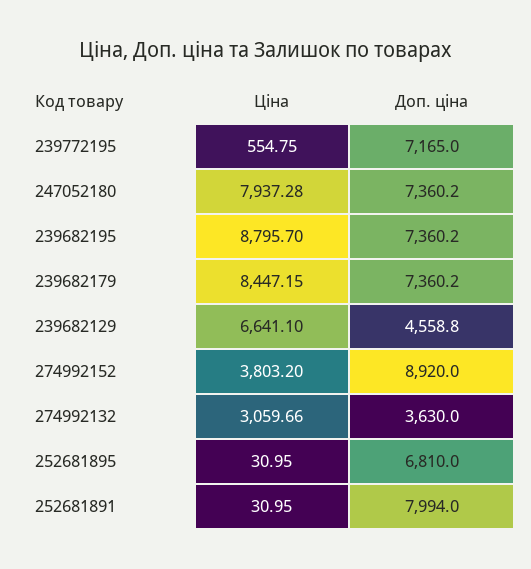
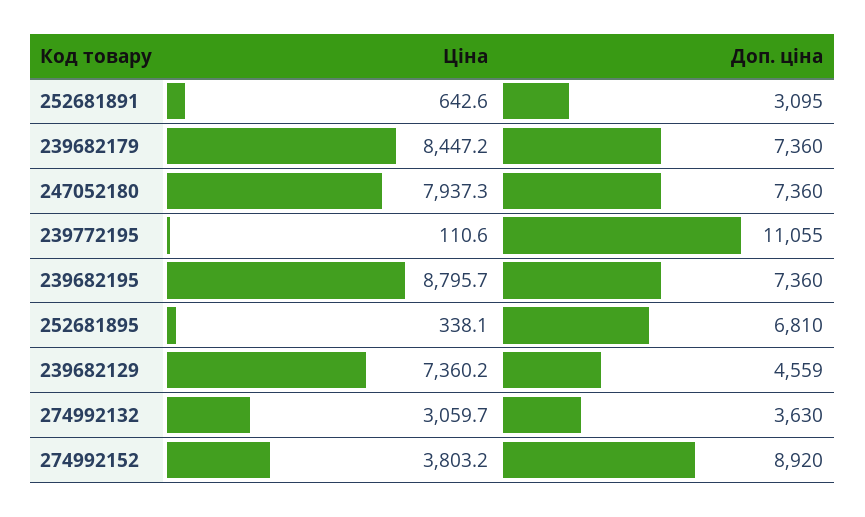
  {
    "Ціна": {
-     "239772195": 554.75,
+     "239772195": 110.6,
      "247052180": 7937.28,
      "239682195": 8795.7,
      "239682179": 8447.15,
-     "239682129": 6641.1,
+     "239682129": 7360.2,
      "274992152": 3803.2,
      "274992132": 3059.66,
-     "252681895": 30.95,
+     "252681895": 338.1,
-     "252681891": 30.95
+     "252681891": 642.6
    },
    "Доп. ціна": {
-     "239772195": 7165,
+     "239772195": 11055,
      "247052180": 7360.2,
      "239682195": 7360.2,
      "239682179": 7360.2,
      "239682129": 4558.8,
      "274992152": 8920,
      "274992132": 3630,
      "252681895": 6810,
-     "252681891": 7994
+     "252681891": 3095
    }
  }

